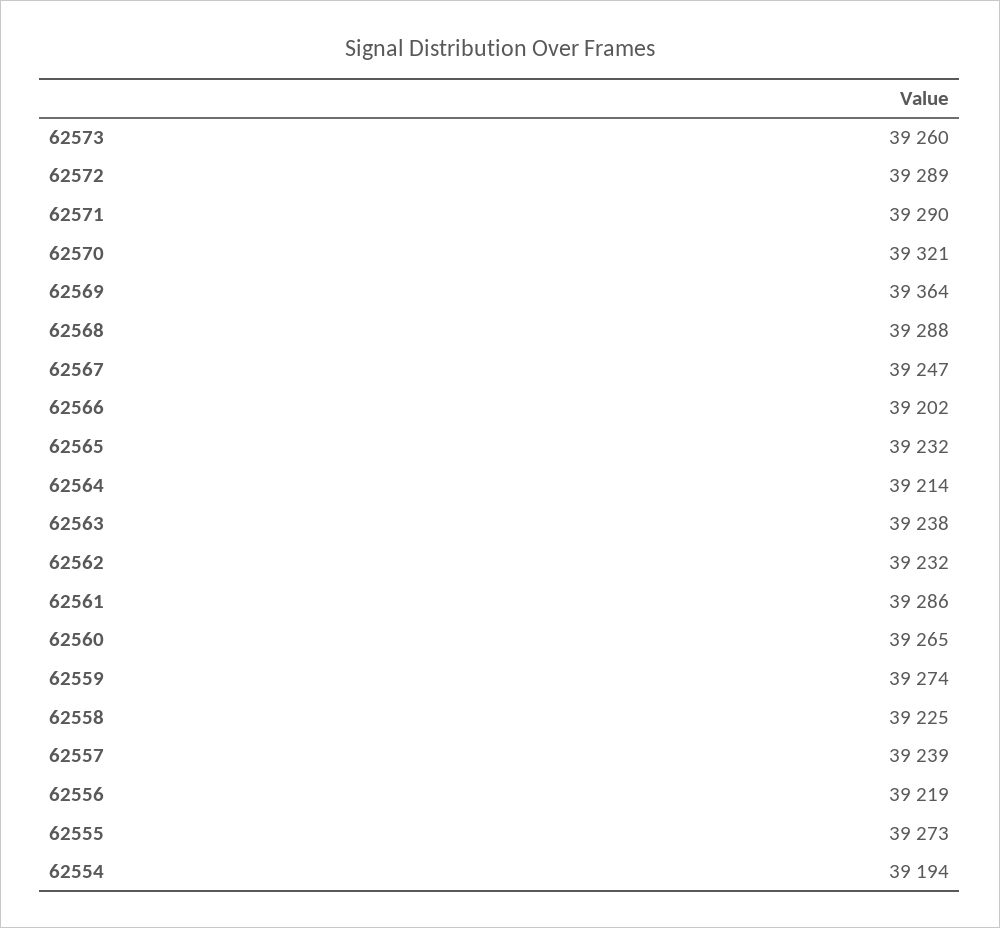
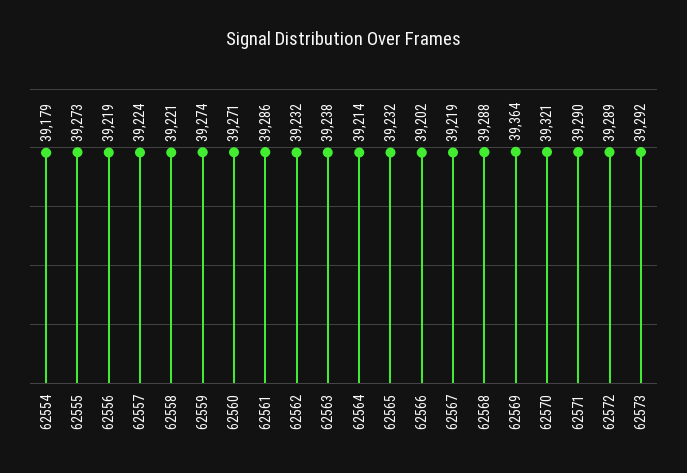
  {
-   "62573": 39260,
+   "62573": 39292,
    "62572": 39289,
    "62571": 39290,
    "62570": 39321,
    "62569": 39364,
    "62568": 39288,
-   "62567": 39247,
+   "62567": 39219,
    "62566": 39202,
    "62565": 39232,
    "62564": 39214,
    "62563": 39238,
    "62562": 39232,
    "62561": 39286,
-   "62560": 39265,
+   "62560": 39271,
    "62559": 39274,
-   "62558": 39225,
+   "62558": 39221,
-   "62557": 39239,
+   "62557": 39224,
    "62556": 39219,
    "62555": 39273,
-   "62554": 39194
+   "62554": 39179
  }

